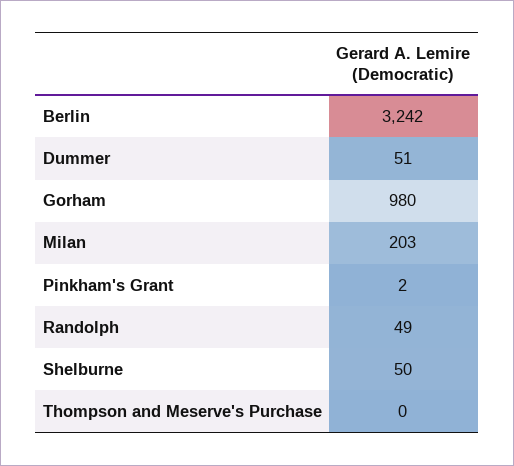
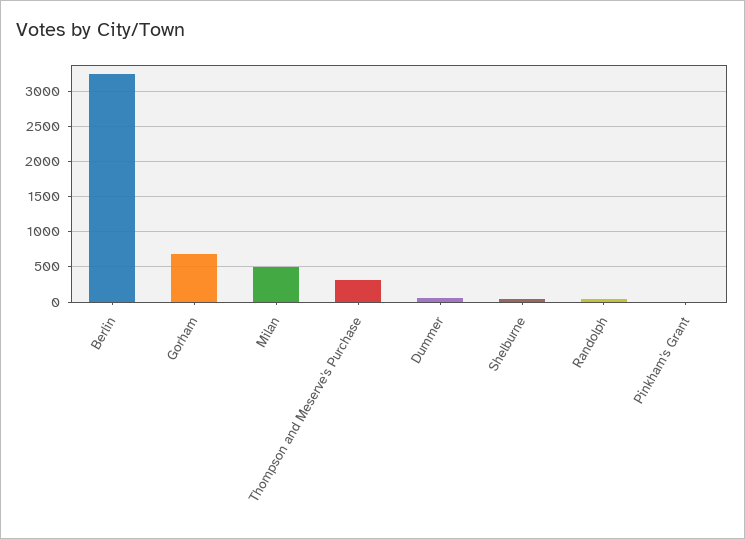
  {
    "Berlin": 3242,
    "Dummer": 51,
-   "Gorham": 980,
+   "Gorham": 700,
-   "Milan": 203,
+   "Milan": 500,
    "Pinkham's Grant": 2,
    "Randolph": 49,
    "Shelburne": 50,
-   "Thompson and Meserve's Purchase": 0
+   "Thompson and Meserve's Purchase": 300
  }

